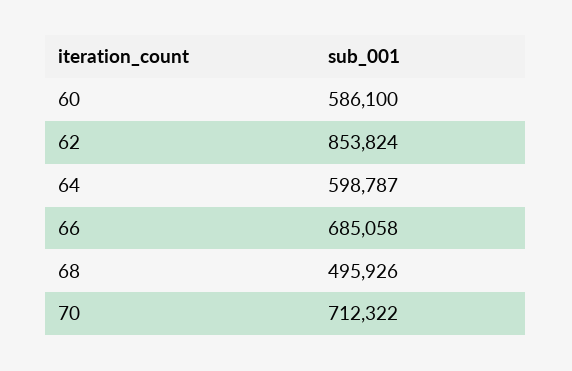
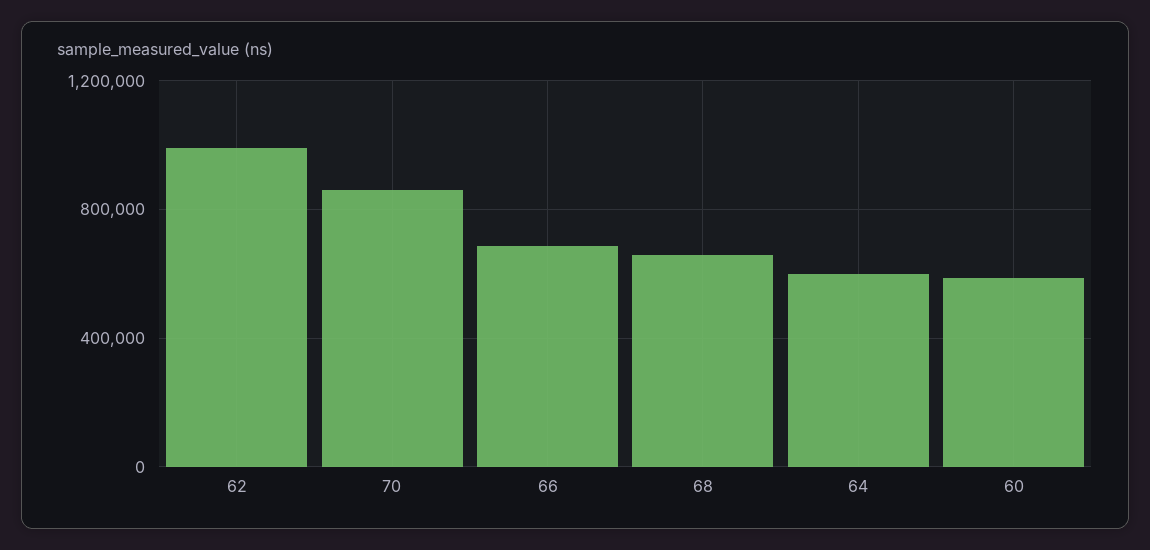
  {
    "60": 586100,
-   "62": 853824,
+   "62": 1000000,
    "64": 598787,
    "66": 685058,
-   "68": 495926,
+   "68": 650000,
-   "70": 712322
+   "70": 850000
  }

